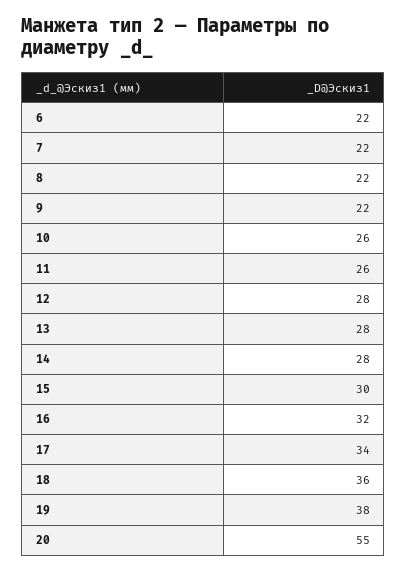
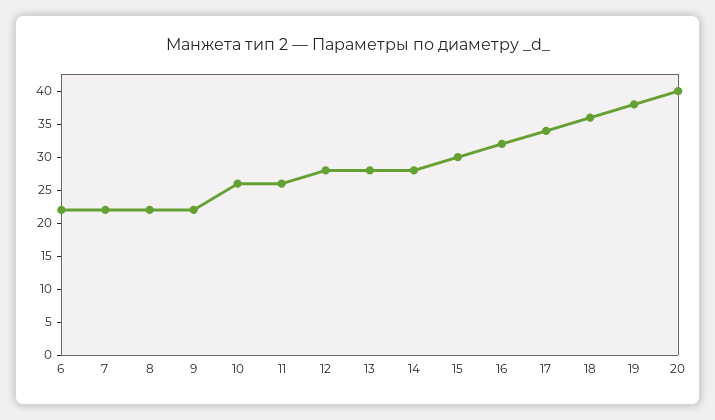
  {
    "6": 22,
    "7": 22,
    "8": 22,
    "9": 22,
    "10": 26,
    "11": 26,
    "12": 28,
    "13": 28,
    "14": 28,
    "15": 30,
    "16": 32,
    "17": 34,
    "18": 36,
    "19": 38,
-   "20": 55
+   "20": 40
  }

